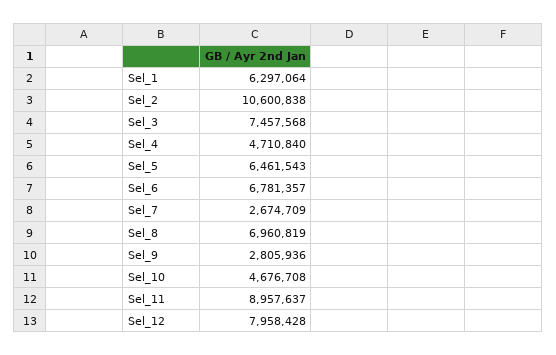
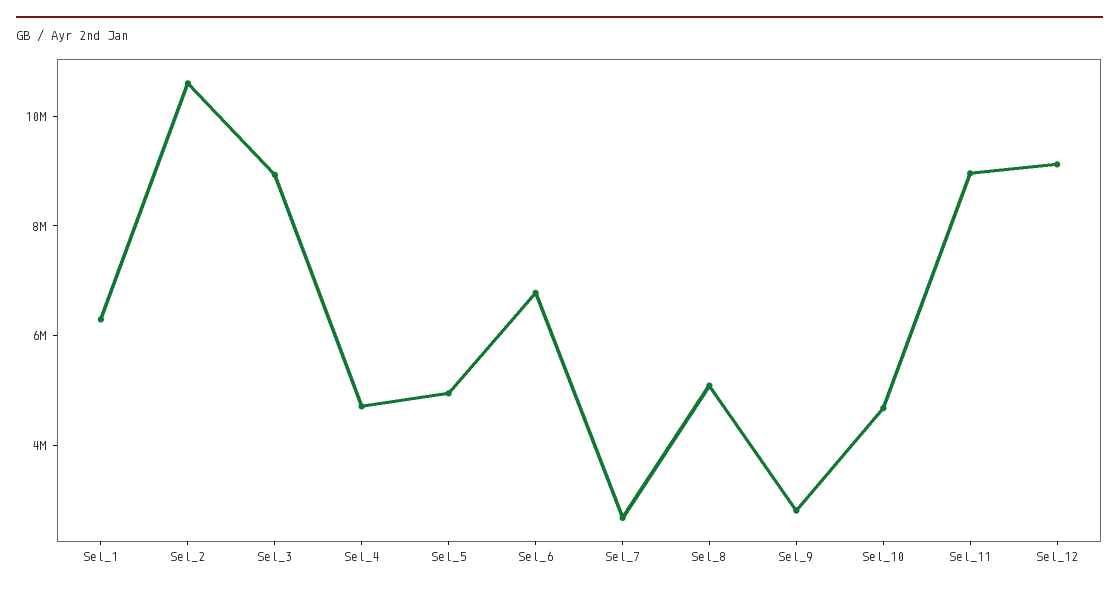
  {
    "Sel_1": 6297064,
    "Sel_2": 10600838,
-   "Sel_3": 7457568,
+   "Sel_3": 9000000,
    "Sel_4": 4710840,
-   "Sel_5": 6461543,
+   "Sel_5": 5000000,
    "Sel_6": 6781357,
    "Sel_7": 2674709,
-   "Sel_8": 6960819,
+   "Sel_8": 5000000,
    "Sel_9": 2805936,
    "Sel_10": 4676708,
    "Sel_11": 8957637,
-   "Sel_12": 7958428
+   "Sel_12": 9000000
  }

